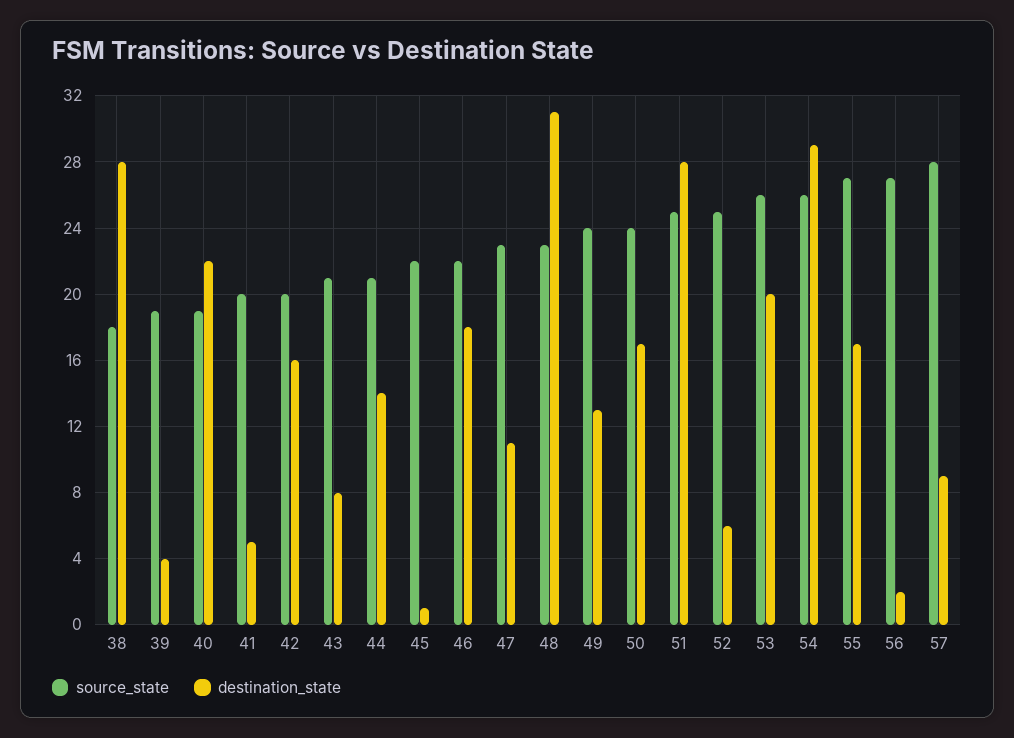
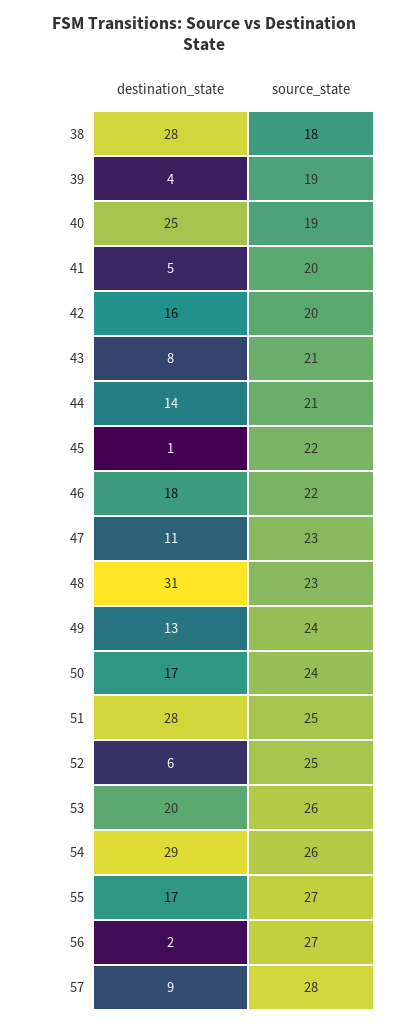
  {
    "source_state": {
      "38": 18,
      "39": 19,
      "40": 19,
      "41": 20,
      "42": 20,
      "43": 21,
      "44": 21,
      "45": 22,
      "46": 22,
      "47": 23,
      "48": 23,
      "49": 24,
      "50": 24,
      "51": 25,
      "52": 25,
      "53": 26,
      "54": 26,
      "55": 27,
      "56": 27,
      "57": 28
    },
    "destination_state": {
      "38": 28,
      "39": 4,
-     "40": 22,
+     "40": 25,
      "41": 5,
      "42": 16,
      "43": 8,
      "44": 14,
      "45": 1,
      "46": 18,
      "47": 11,
      "48": 31,
      "49": 13,
      "50": 17,
      "51": 28,
      "52": 6,
      "53": 20,
      "54": 29,
      "55": 17,
      "56": 2,
      "57": 9
    }
  }

